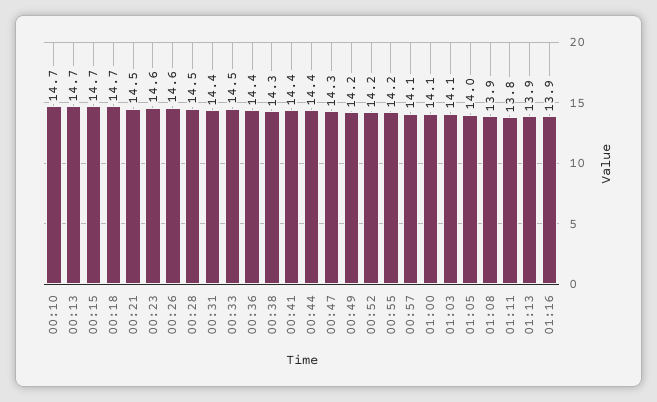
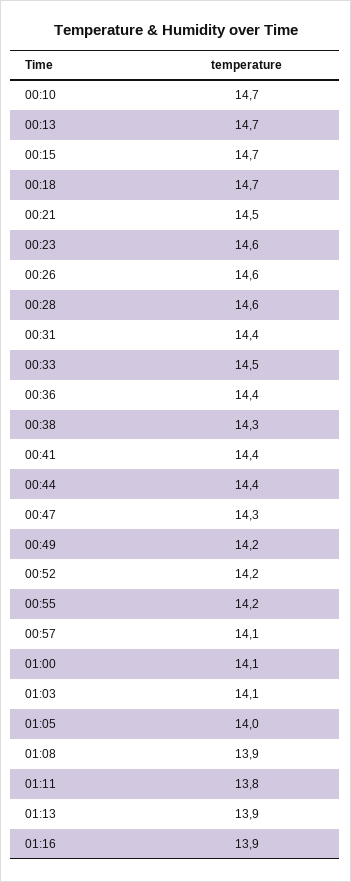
  {
    "00:10": 14.7,
    "00:13": 14.7,
    "00:15": 14.7,
    "00:18": 14.7,
    "00:21": 14.5,
    "00:23": 14.6,
    "00:26": 14.6,
-   "00:28": 14.5,
+   "00:28": 14.6,
    "00:31": 14.4,
    "00:33": 14.5,
    "00:36": 14.4,
    "00:38": 14.3,
    "00:41": 14.4,
    "00:44": 14.4,
    "00:47": 14.3,
    "00:49": 14.2,
    "00:52": 14.2,
    "00:55": 14.2,
    "00:57": 14.1,
    "01:00": 14.1,
    "01:03": 14.1,
    "01:05": 14,
    "01:08": 13.9,
    "01:11": 13.8,
    "01:13": 13.9,
    "01:16": 13.9
  }

